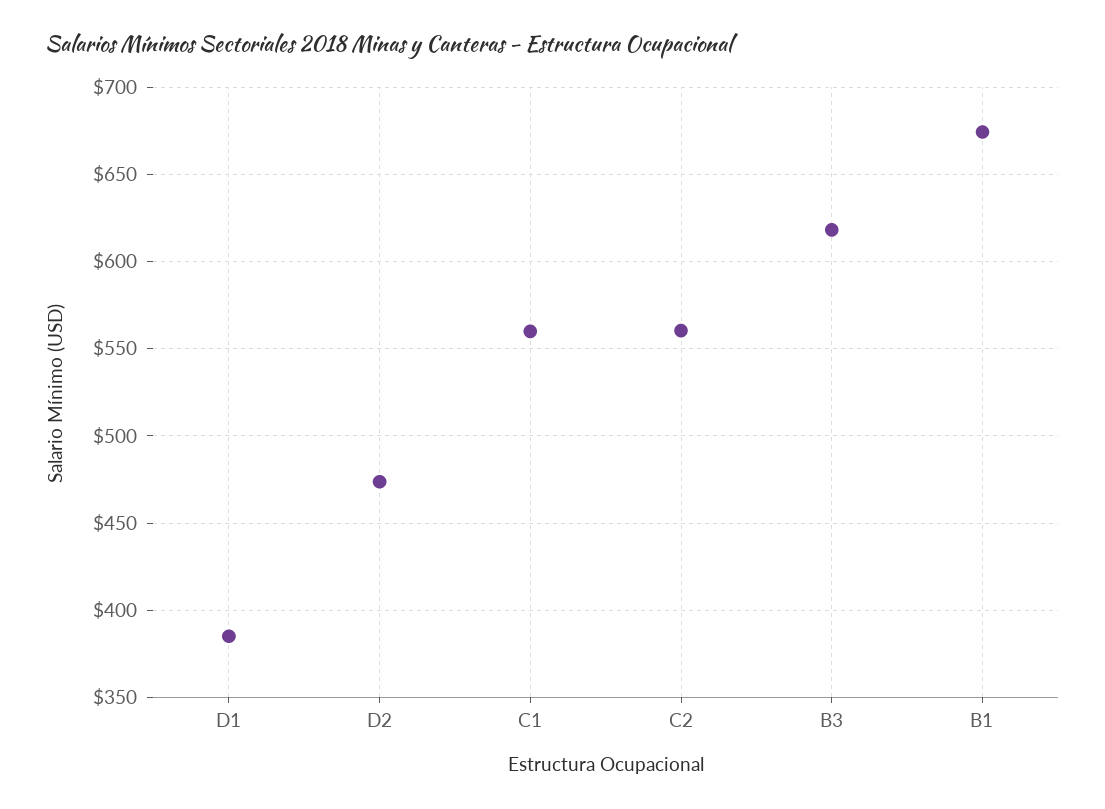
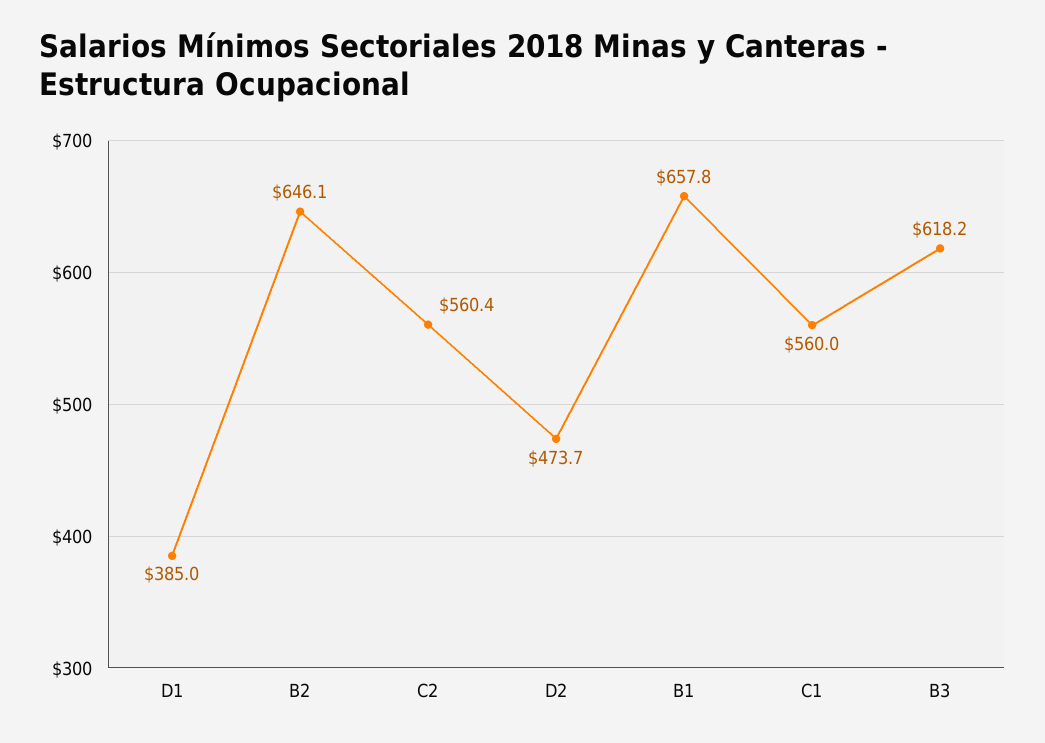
  {
    "D1": 385,
    "D2": 473.7,
    "C1": 560,
    "C2": 560.4,
    "B3": 618.2,
-   "B1": 675
+   "B1": 657.8,
+   "B2": 646.1
  }

